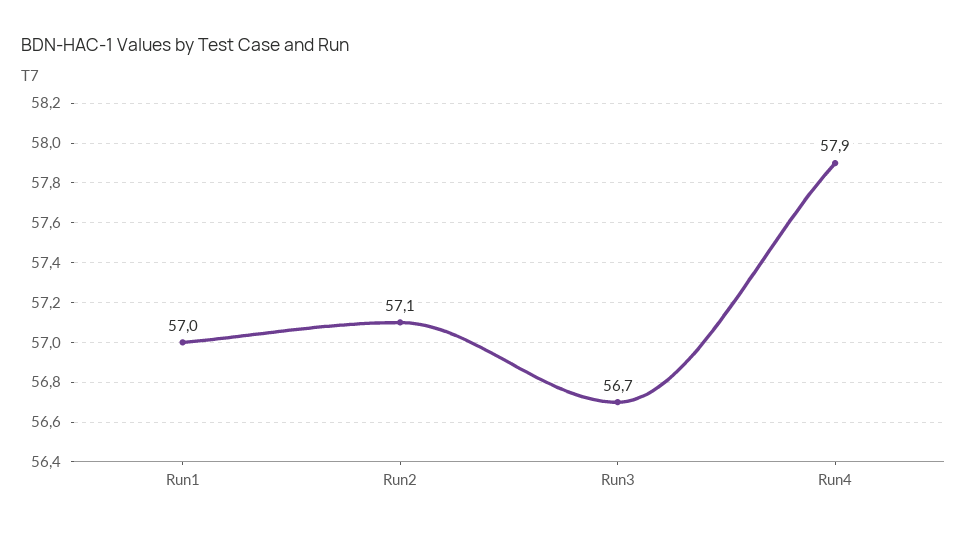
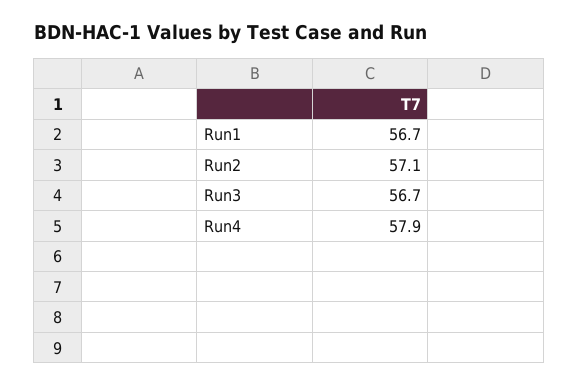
  {
-   "Run1": 57,
+   "Run1": 56.7,
    "Run2": 57.1,
    "Run3": 56.7,
    "Run4": 57.9
  }

